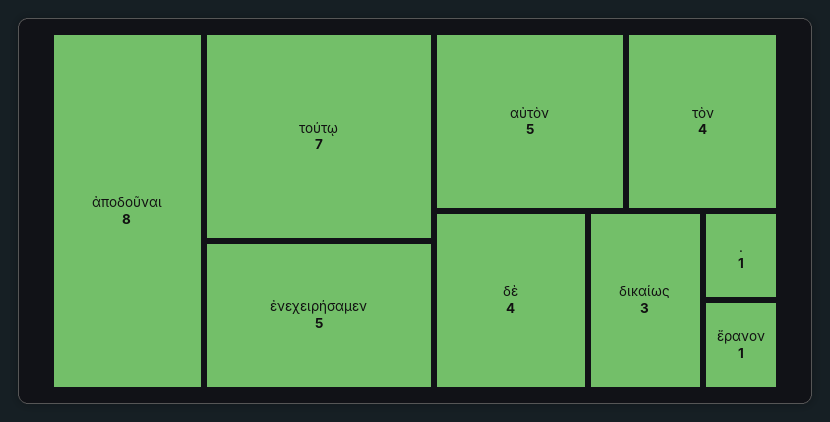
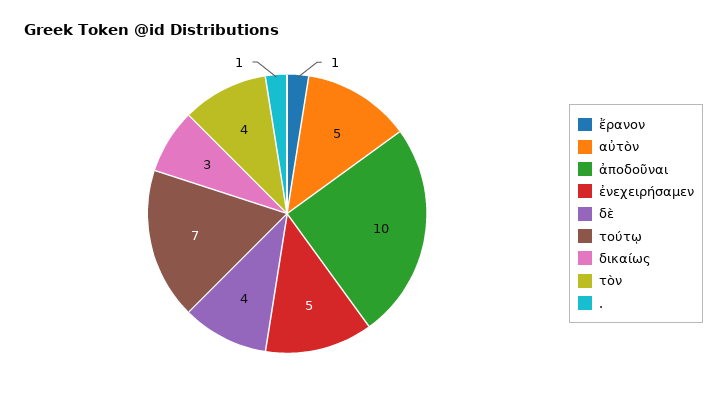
  {
-   "ἀποδοῦναι": 8,
+   "ἀποδοῦναι": 10,
    "τούτῳ": 7,
    "ἐνεχειρήσαμεν": 5,
    "αὐτὸν": 5,
    "τὸν": 4,
    "δὲ": 4,
    "δικαίως": 3,
    ".": 1,
    "ἔρανον": 1
  }

